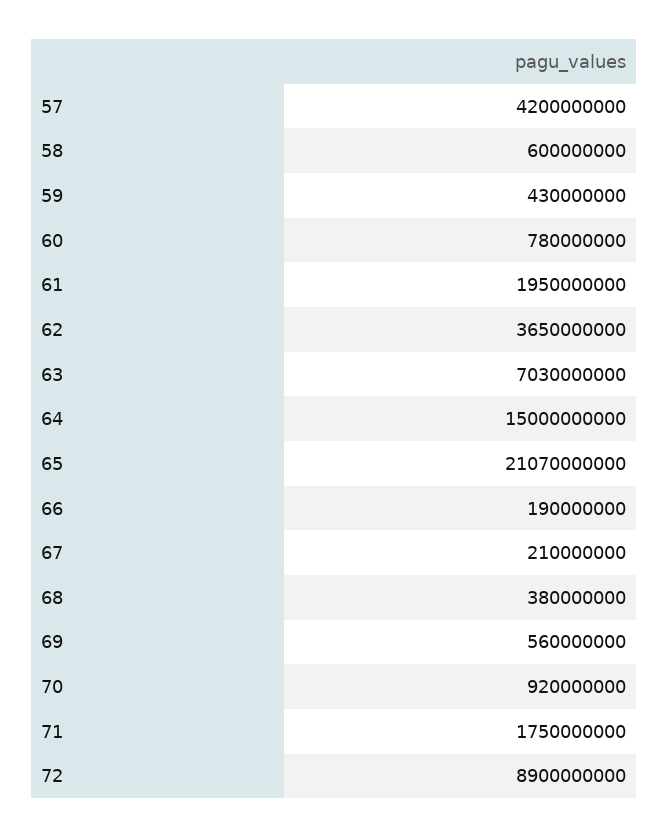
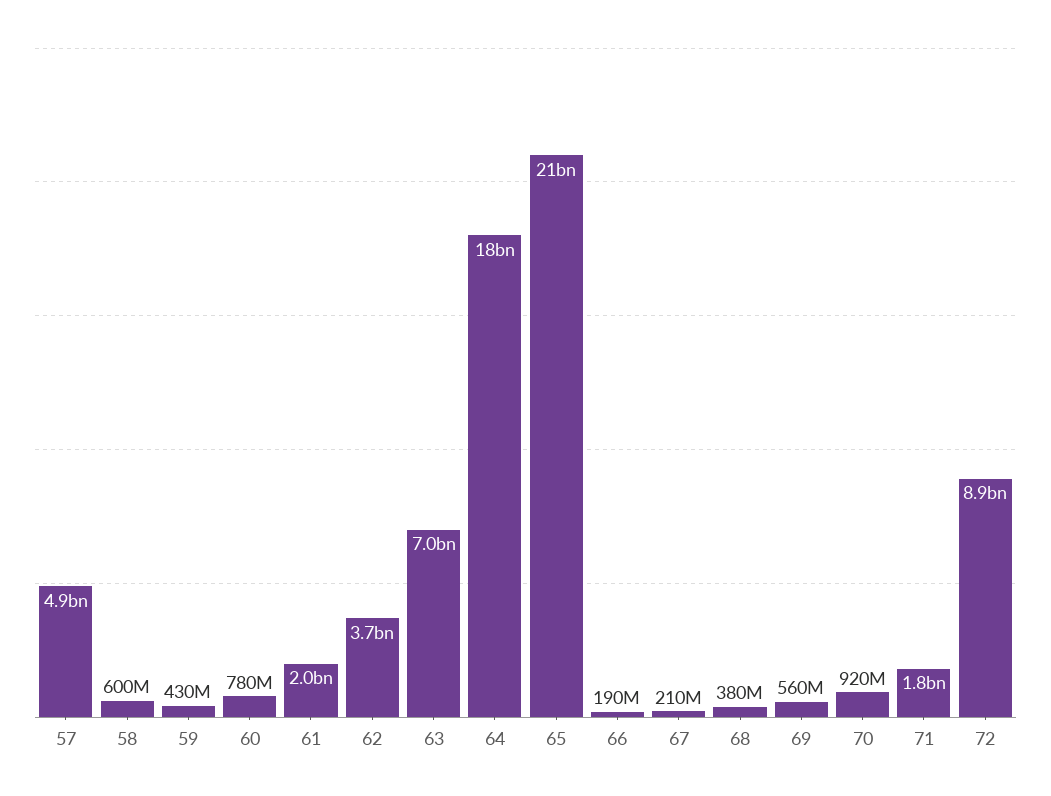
  {
-   "57": 4200000000,
+   "57": 4900000000,
    "58": 600000000,
    "59": 430000000,
    "60": 780000000,
    "61": 1950000000,
    "62": 3650000000,
    "63": 7030000000,
-   "64": 15000000000,
+   "64": 18000000000,
    "65": 21070000000,
    "66": 190000000,
    "67": 210000000,
    "68": 380000000,
    "69": 560000000,
    "70": 920000000,
    "71": 1750000000,
    "72": 8900000000
  }

